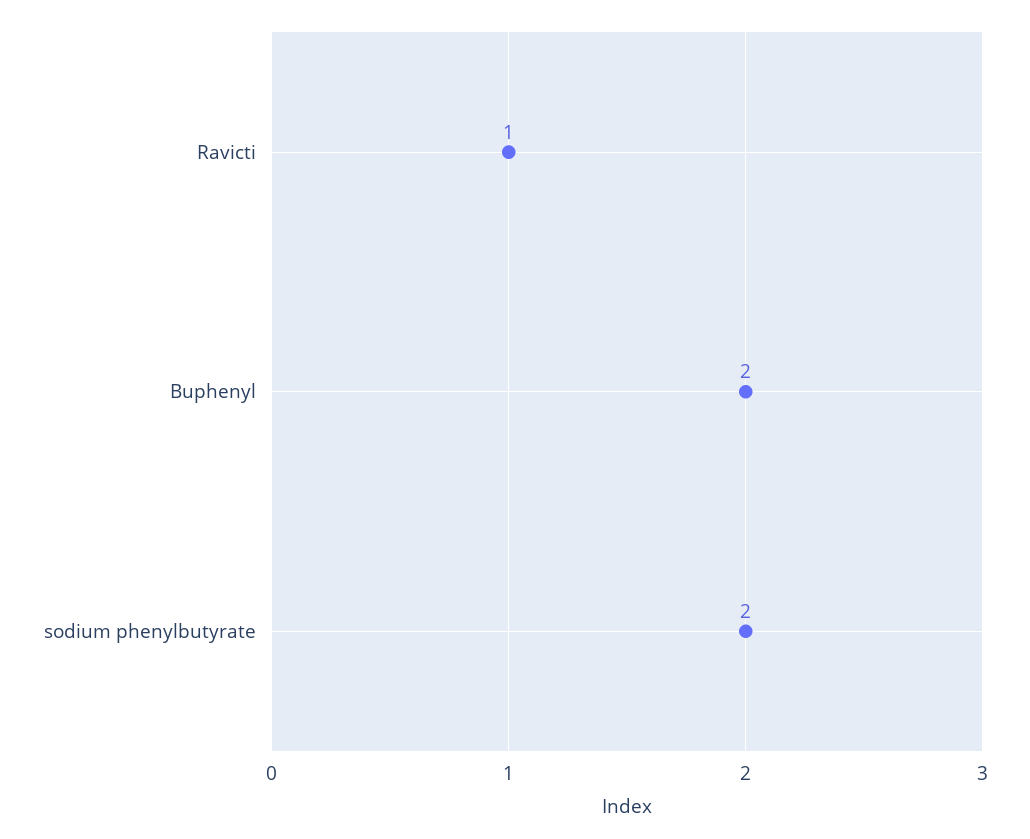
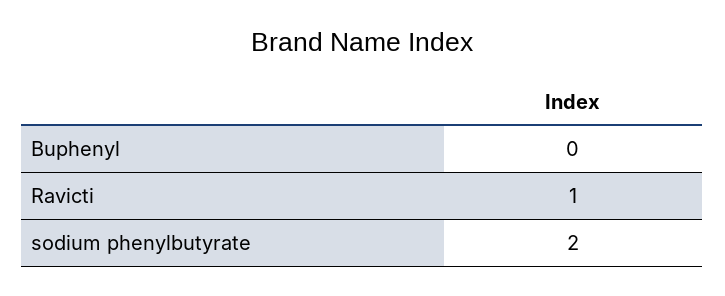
  {
    "Ravicti": 1,
-   "Buphenyl": 2,
+   "Buphenyl": 0,
    "sodium phenylbutyrate": 2
  }

